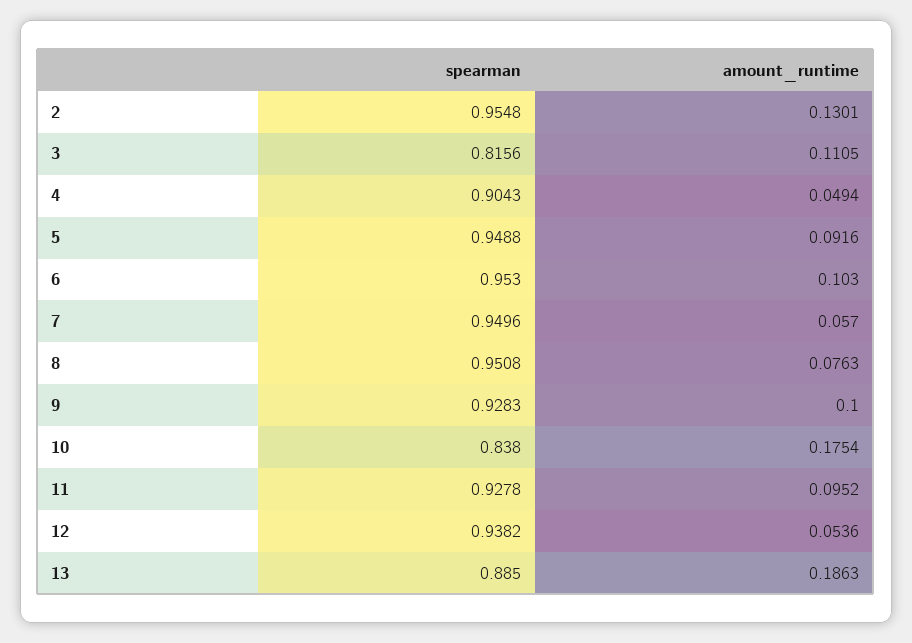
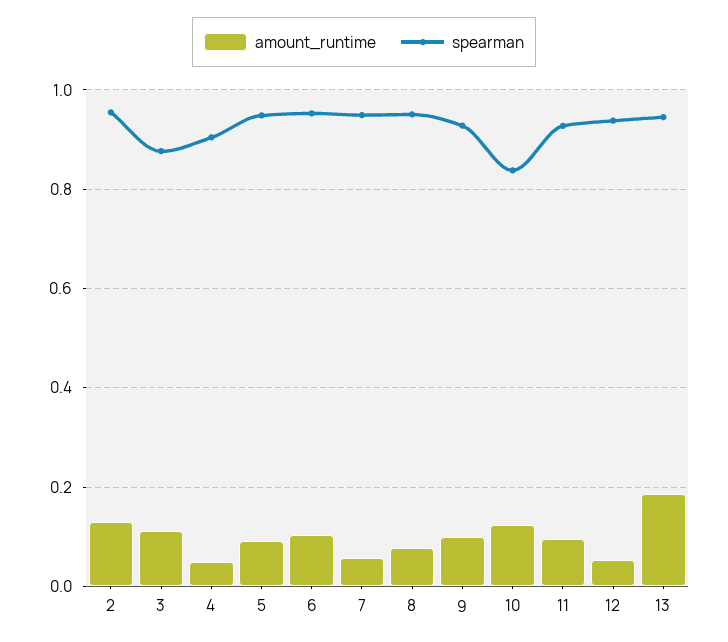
  {
    "spearman": {
      "2": 0.9548,
-     "3": 0.8156,
+     "3": 0.88,
      "4": 0.9043,
      "5": 0.9488,
      "6": 0.953,
      "7": 0.9496,
      "8": 0.9508,
      "9": 0.9283,
      "10": 0.838,
      "11": 0.9278,
      "12": 0.9382,
-     "13": 0.885
+     "13": 0.94
    },
    "amount_runtime": {
      "2": 0.1301,
      "3": 0.1105,
      "4": 0.0494,
      "5": 0.0916,
      "6": 0.103,
      "7": 0.057,
      "8": 0.0763,
      "9": 0.1,
-     "10": 0.1754,
+     "10": 0.12,
      "11": 0.0952,
      "12": 0.0536,
      "13": 0.1863
    }
  }

